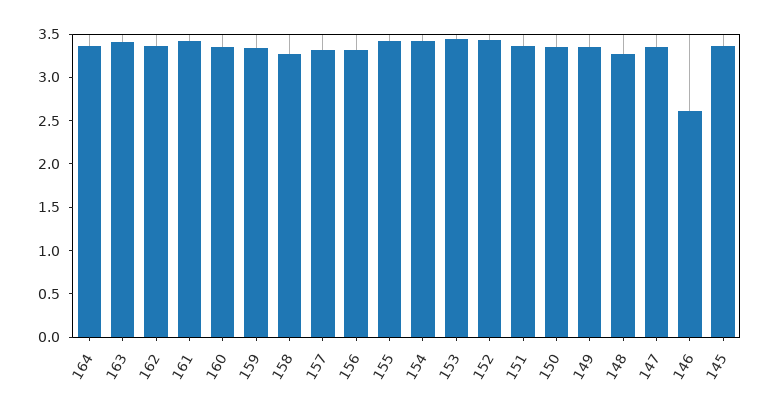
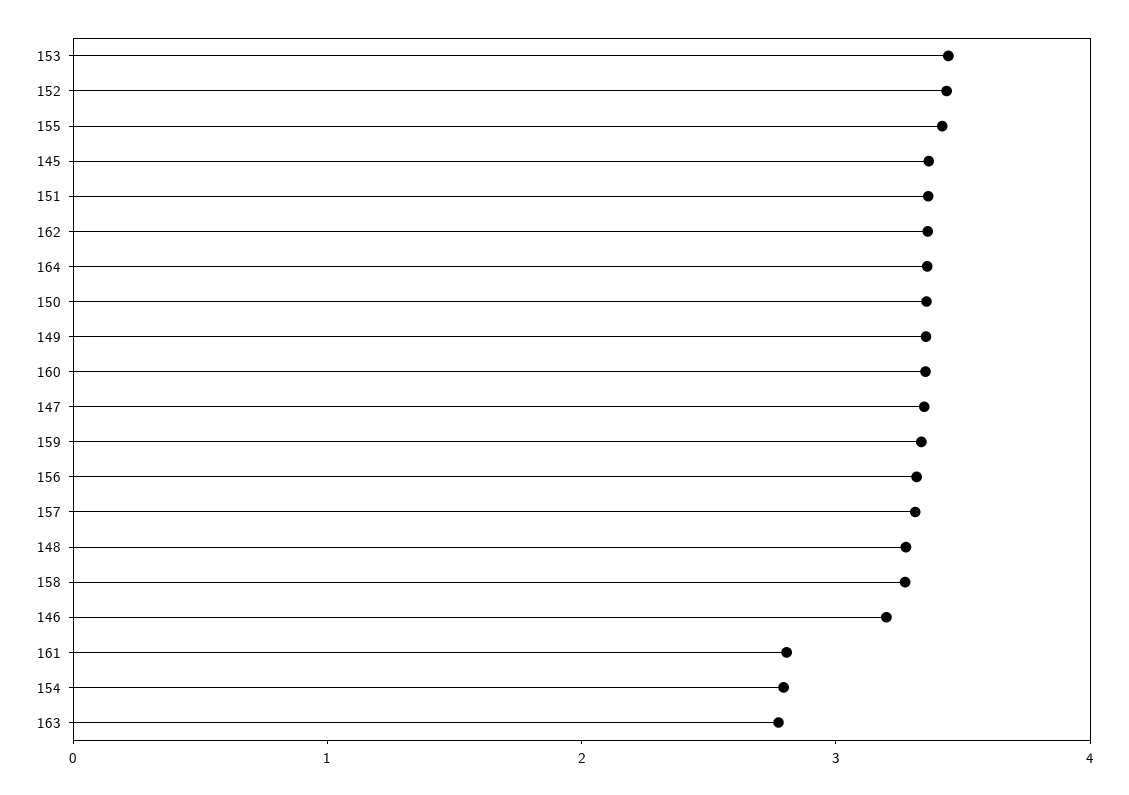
  {
    "164": 3.4,
-   "163": 3.4,
+   "163": 2.8,
    "162": 3.4,
-   "161": 3.4,
+   "161": 2.8,
    "160": 3.4,
    "159": 3.3,
    "158": 3.3,
    "157": 3.3,
    "156": 3.3,
    "155": 3.4,
-   "154": 3.4,
+   "154": 2.8,
    "153": 3.4,
    "152": 3.4,
    "151": 3.4,
    "150": 3.4,
    "149": 3.4,
    "148": 3.3,
    "147": 3.3,
-   "146": 2.6,
+   "146": 3.2,
    "145": 3.4
  }

